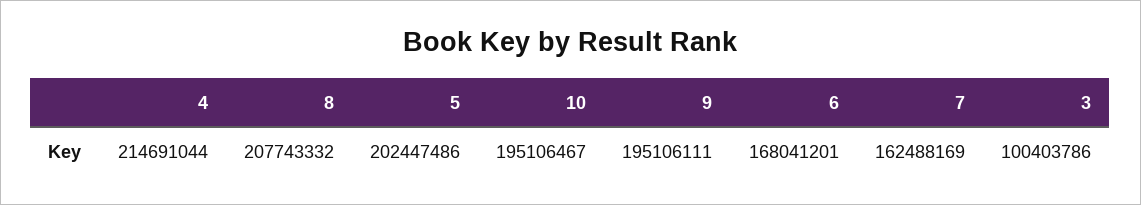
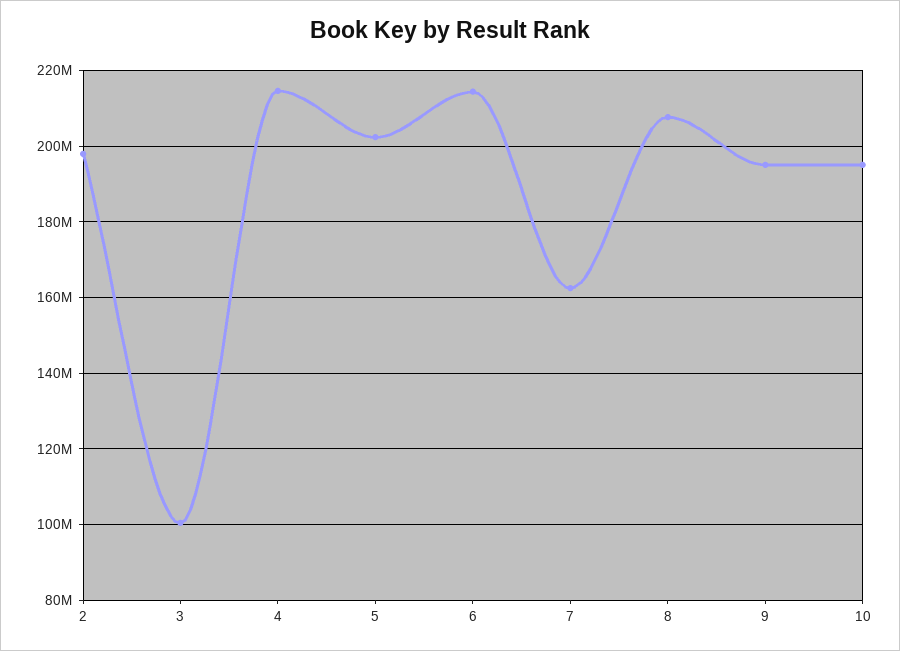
  {
    "4": 214691044,
    "8": 207743332,
    "5": 202447486,
    "10": 195106467,
    "9": 195106111,
-   "6": 168041201,
+   "6": 214000000,
    "7": 162488169,
-   "3": 100403786
+   "3": 100403786,
+   "2": 198000000
  }

